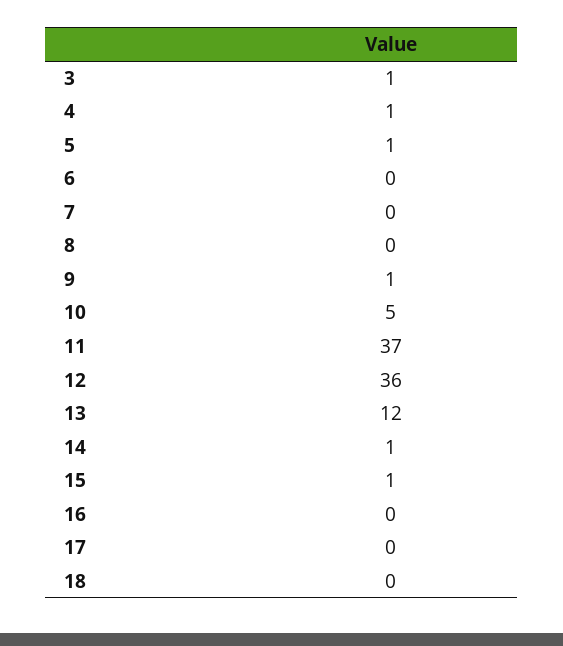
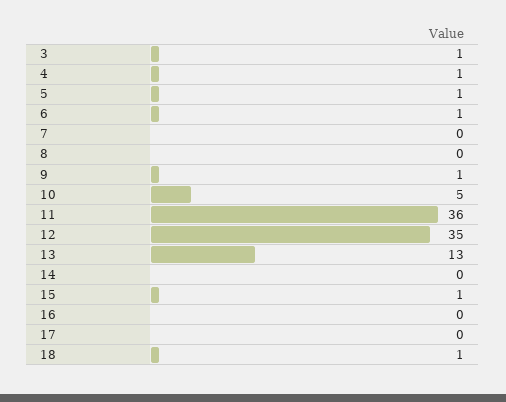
  {
    "3": 1,
    "4": 1,
    "5": 1,
-   "6": 0,
+   "6": 1,
    "7": 0,
    "8": 0,
    "9": 1,
    "10": 5,
-   "11": 37,
+   "11": 36,
-   "12": 36,
+   "12": 35,
-   "13": 12,
+   "13": 13,
-   "14": 1,
+   "14": 0,
    "15": 1,
    "16": 0,
    "17": 0,
-   "18": 0
+   "18": 1
  }

